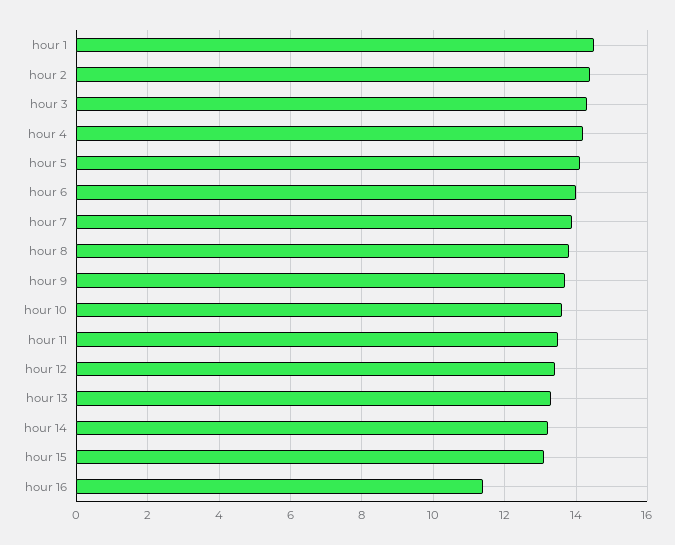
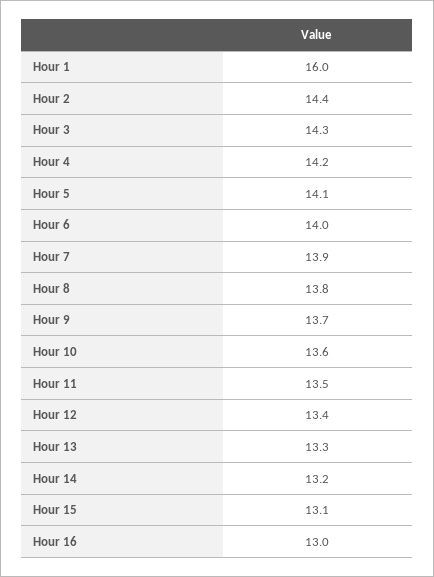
  {
-   "hour 1": 14.5,
+   "hour 1": 16,
    "hour 2": 14.4,
    "hour 3": 14.3,
    "hour 4": 14.2,
    "hour 5": 14.1,
    "hour 6": 14,
    "hour 7": 13.9,
    "hour 8": 13.8,
    "hour 9": 13.7,
    "hour 10": 13.6,
    "hour 11": 13.5,
    "hour 12": 13.4,
    "hour 13": 13.3,
    "hour 14": 13.2,
    "hour 15": 13.1,
-   "hour 16": 11.5
+   "hour 16": 13
  }

